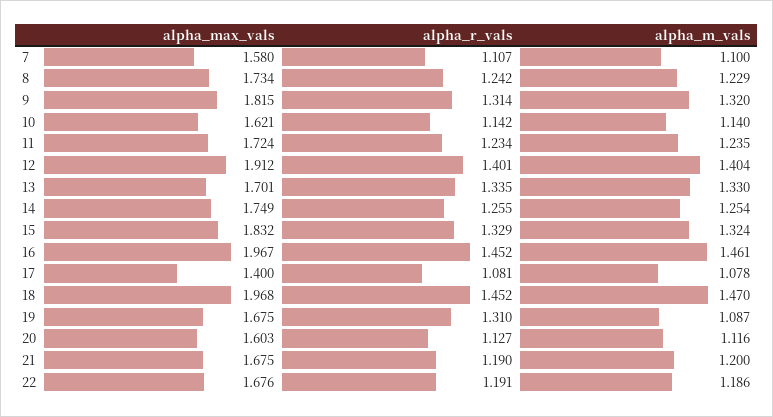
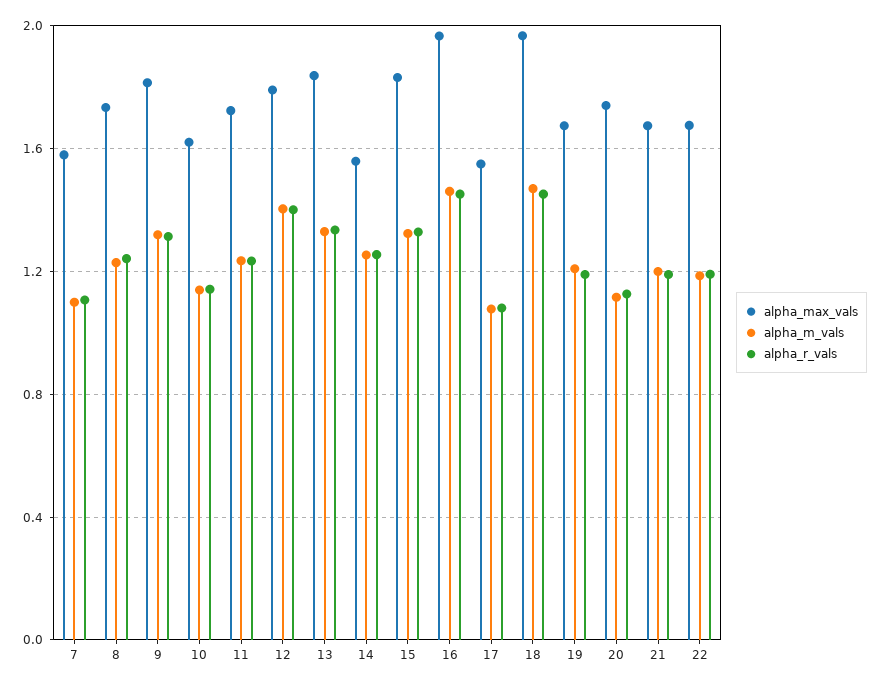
  {
    "alpha_max_vals": {
      "7": 1.58,
      "8": 1.734,
      "9": 1.815,
      "10": 1.621,
      "11": 1.724,
-     "12": 1.912,
+     "12": 1.8,
-     "13": 1.701,
+     "13": 1.85,
-     "14": 1.749,
+     "14": 1.55,
      "15": 1.832,
      "16": 1.967,
-     "17": 1.4,
+     "17": 1.55,
      "18": 1.968,
      "19": 1.675,
-     "20": 1.603,
+     "20": 1.75,
      "21": 1.675,
      "22": 1.676
    },
    "alpha_r_vals": {
      "7": 1.107,
      "8": 1.242,
      "9": 1.314,
      "10": 1.142,
      "11": 1.234,
      "12": 1.401,
      "13": 1.335,
      "14": 1.255,
      "15": 1.329,
      "16": 1.452,
      "17": 1.081,
      "18": 1.452,
-     "19": 1.31,
+     "19": 1.2,
      "20": 1.127,
      "21": 1.19,
      "22": 1.191
    },
    "alpha_m_vals": {
      "7": 1.1,
      "8": 1.229,
      "9": 1.32,
      "10": 1.14,
      "11": 1.235,
      "12": 1.404,
      "13": 1.33,
      "14": 1.254,
      "15": 1.324,
      "16": 1.461,
      "17": 1.078,
      "18": 1.47,
-     "19": 1.087,
+     "19": 1.2,
      "20": 1.116,
      "21": 1.2,
      "22": 1.186
    }
  }

